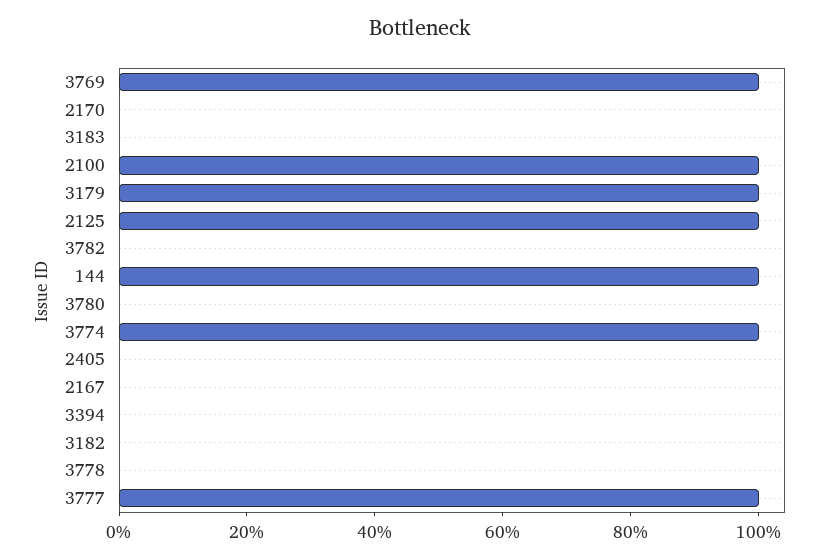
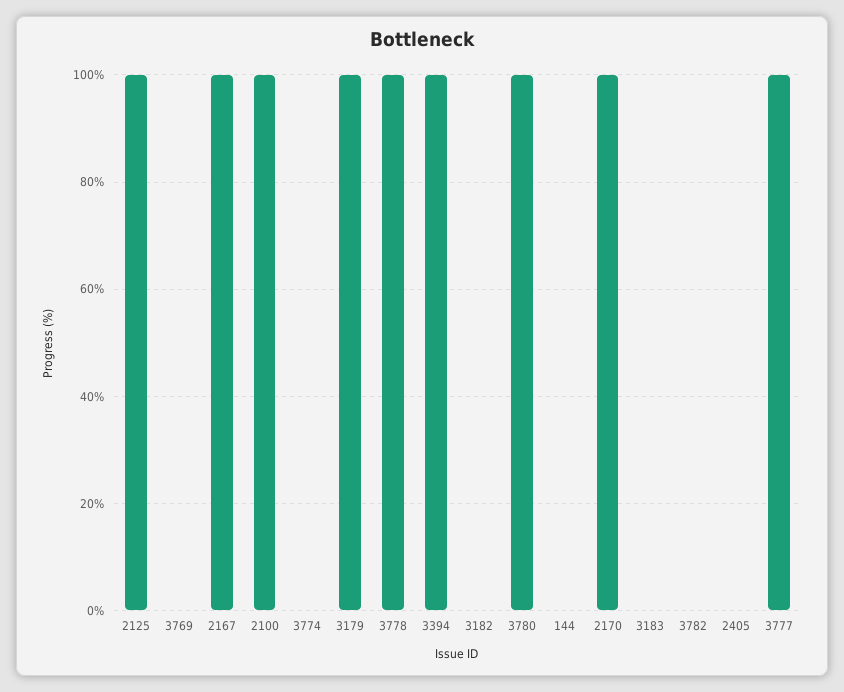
  {
-   "3769": 100,
+   "3769": 0,
-   "2170": 0,
+   "2170": 100,
    "3183": 0,
    "2100": 100,
    "3179": 100,
    "2125": 100,
    "3782": 0,
-   "144": 100,
+   "144": 0,
-   "3780": 0,
+   "3780": 100,
-   "3774": 100,
+   "3774": 0,
    "2405": 0,
-   "2167": 0,
+   "2167": 100,
-   "3394": 0,
+   "3394": 100,
    "3182": 0,
-   "3778": 0,
+   "3778": 100,
    "3777": 100
  }

